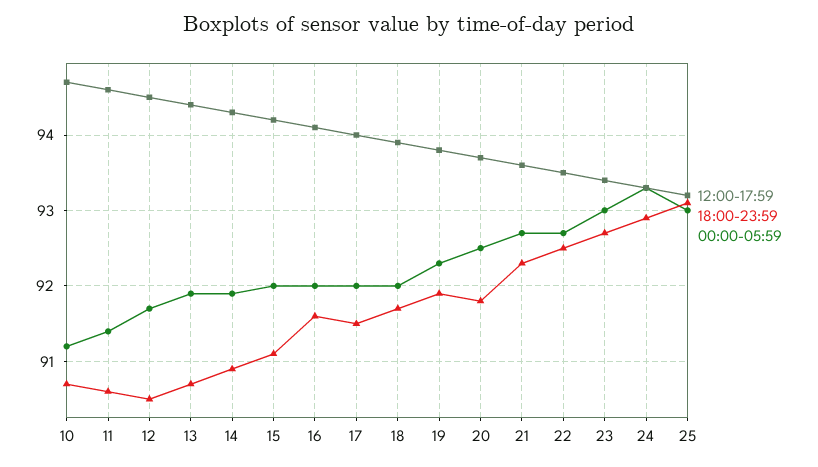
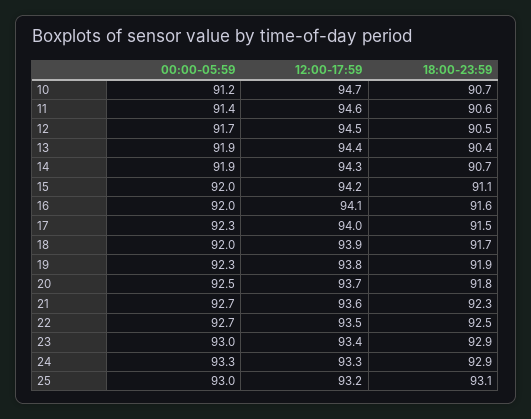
  {
    "12:00-17:59": {
      "10": 94.7,
      "11": 94.6,
      "12": 94.5,
      "13": 94.4,
      "14": 94.3,
      "15": 94.2,
      "16": 94.1,
      "17": 94,
      "18": 93.9,
      "19": 93.8,
      "20": 93.7,
      "21": 93.6,
      "22": 93.5,
      "23": 93.4,
      "24": 93.3,
      "25": 93.2
    },
    "18:00-23:59": {
      "10": 90.7,
      "11": 90.6,
      "12": 90.5,
-     "13": 90.7,
+     "13": 90.4,
-     "14": 90.9,
+     "14": 90.7,
      "15": 91.1,
      "16": 91.6,
      "17": 91.5,
      "18": 91.7,
      "19": 91.9,
      "20": 91.8,
      "21": 92.3,
      "22": 92.5,
-     "23": 92.7,
+     "23": 92.9,
      "24": 92.9,
      "25": 93.1
    },
    "00:00-05:59": {
      "10": 91.2,
      "11": 91.4,
      "12": 91.7,
      "13": 91.9,
      "14": 91.9,
      "15": 92,
      "16": 92,
-     "17": 92,
+     "17": 92.3,
      "18": 92,
      "19": 92.3,
      "20": 92.5,
      "21": 92.7,
      "22": 92.7,
      "23": 93,
      "24": 93.3,
      "25": 93
    }
  }

